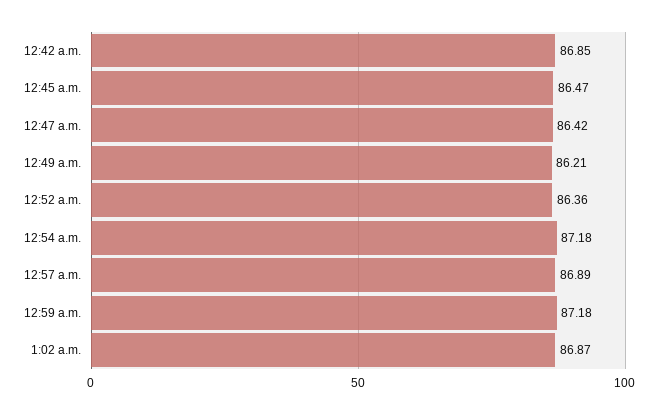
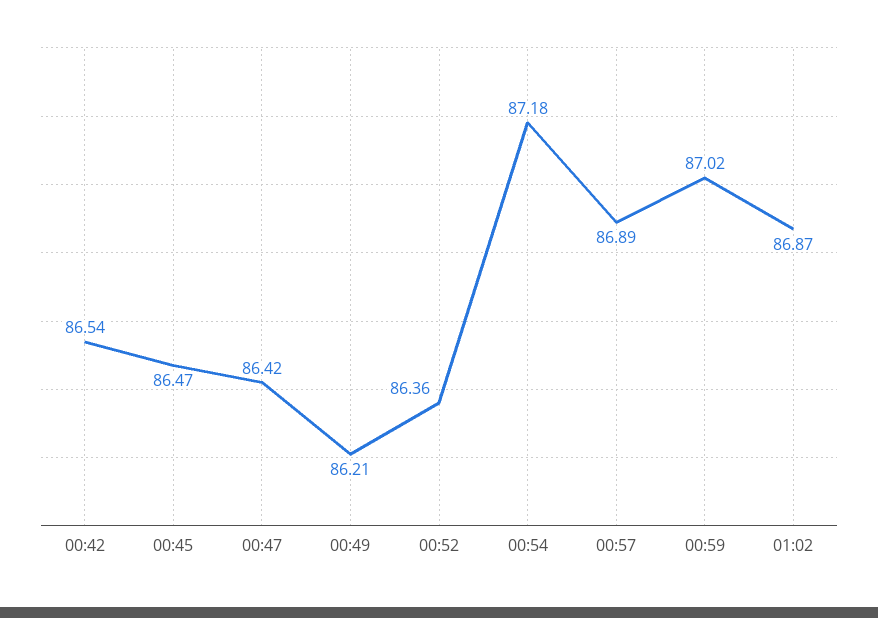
  {
-   "12:42 a.m.": 86.85,
+   "12:42 a.m.": 86.54,
    "12:45 a.m.": 86.47,
    "12:47 a.m.": 86.42,
    "12:49 a.m.": 86.21,
    "12:52 a.m.": 86.36,
    "12:54 a.m.": 87.18,
    "12:57 a.m.": 86.89,
-   "12:59 a.m.": 87.18,
+   "12:59 a.m.": 87.02,
    "1:02 a.m.": 86.87
  }

